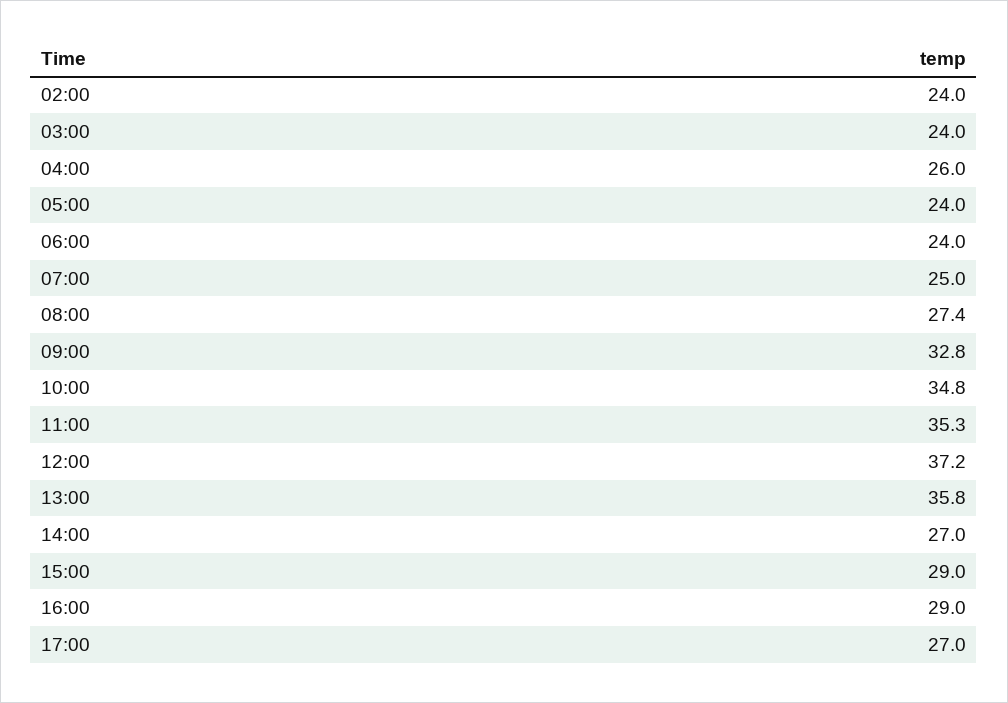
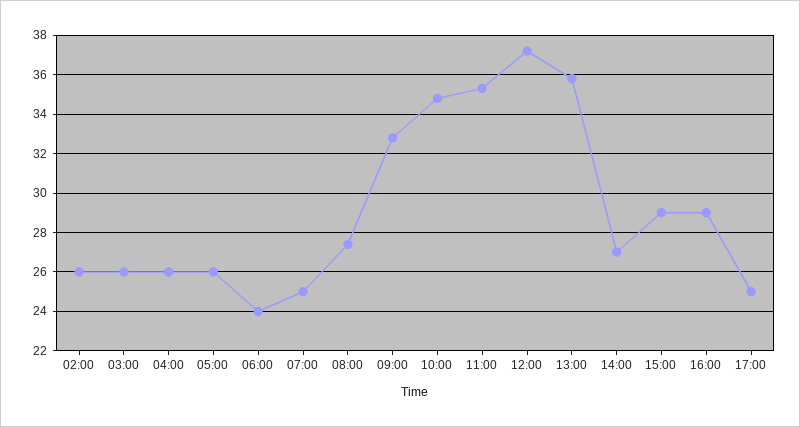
  {
-   "02:00": 24,
+   "02:00": 26,
-   "03:00": 24,
+   "03:00": 26,
    "04:00": 26,
-   "05:00": 24,
+   "05:00": 26,
    "06:00": 24,
    "07:00": 25,
    "08:00": 27.4,
    "09:00": 32.8,
    "10:00": 34.8,
    "11:00": 35.3,
    "12:00": 37.2,
    "13:00": 35.8,
    "14:00": 27,
    "15:00": 29,
    "16:00": 29,
-   "17:00": 27
+   "17:00": 25
  }

